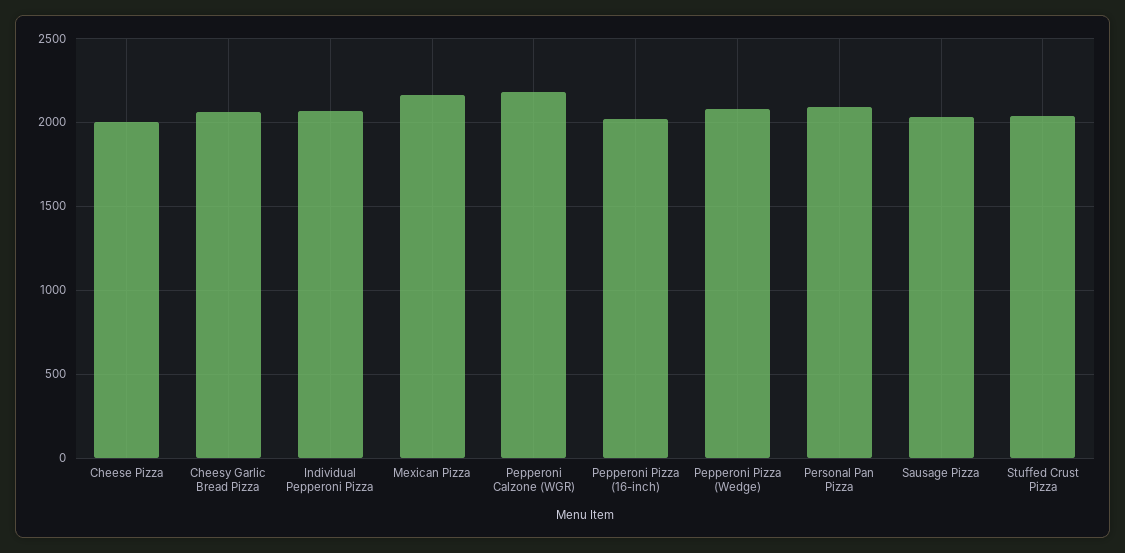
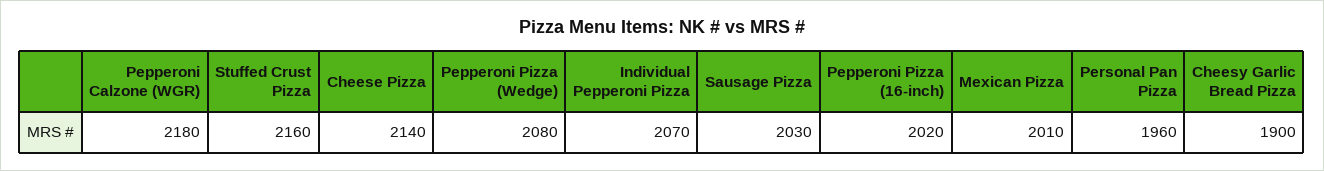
  {
-   "Cheese Pizza": 2000,
+   "Cheese Pizza": 2140,
-   "Cheesy Garlic Bread Pizza": 2050,
+   "Cheesy Garlic Bread Pizza": 1900,
    "Individual Pepperoni Pizza": 2070,
-   "Mexican Pizza": 2150,
+   "Mexican Pizza": 2010,
    "Pepperoni Calzone (WGR)": 2180,
    "Pepperoni Pizza (16-inch)": 2020,
    "Pepperoni Pizza (Wedge)": 2080,
-   "Personal Pan Pizza": 2100,
+   "Personal Pan Pizza": 1960,
    "Sausage Pizza": 2030,
-   "Stuffed Crust Pizza": 2050
+   "Stuffed Crust Pizza": 2160
  }

